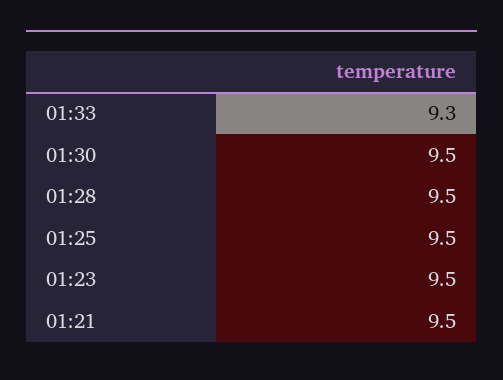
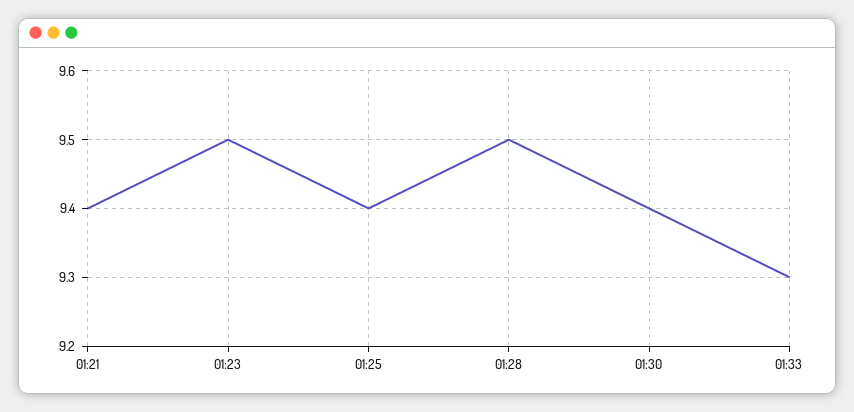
  {
    "01:33": 9.3,
-   "01:30": 9.5,
+   "01:30": 9.4,
    "01:28": 9.5,
-   "01:25": 9.5,
+   "01:25": 9.4,
    "01:23": 9.5,
-   "01:21": 9.5
+   "01:21": 9.4
  }

